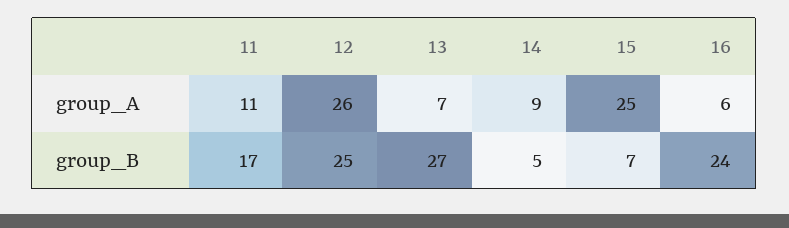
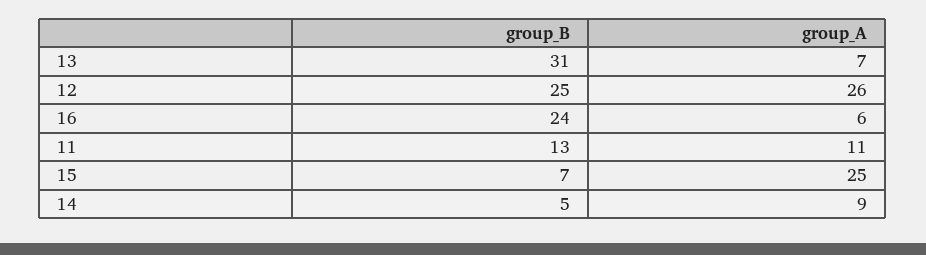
  {
    "11": {
      "group_A": 11,
-     "group_B": 17
+     "group_B": 13
    },
    "12": {
      "group_A": 26,
      "group_B": 25
    },
    "13": {
      "group_A": 7,
-     "group_B": 27
+     "group_B": 31
    },
    "14": {
      "group_A": 9,
      "group_B": 5
    },
    "15": {
      "group_A": 25,
      "group_B": 7
    },
    "16": {
      "group_A": 6,
      "group_B": 24
    }
  }

